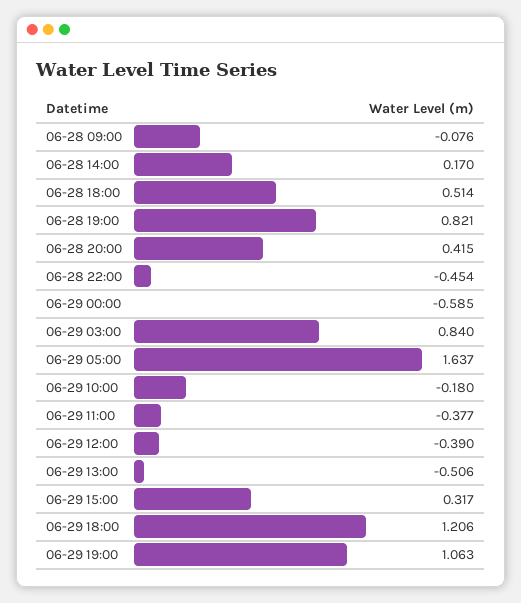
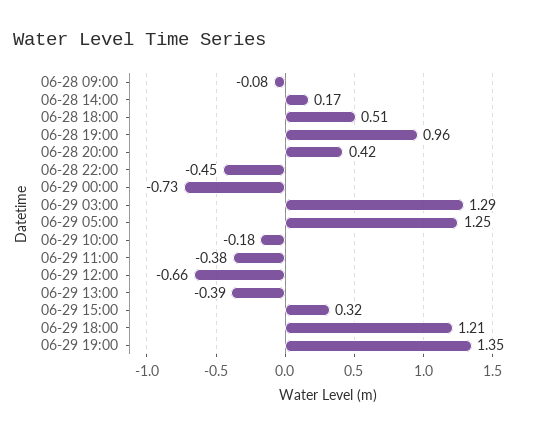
  {
    "06-28 09:00": -0.076,
    "06-28 14:00": 0.17,
    "06-28 18:00": 0.514,
-   "06-28 19:00": 0.821,
+   "06-28 19:00": 0.96,
    "06-28 20:00": 0.415,
    "06-28 22:00": -0.454,
-   "06-29 00:00": -0.585,
+   "06-29 00:00": -0.73,
-   "06-29 03:00": 0.84,
+   "06-29 03:00": 1.29,
-   "06-29 05:00": 1.637,
+   "06-29 05:00": 1.25,
    "06-29 10:00": -0.18,
    "06-29 11:00": -0.377,
-   "06-29 12:00": -0.39,
+   "06-29 12:00": -0.66,
-   "06-29 13:00": -0.506,
+   "06-29 13:00": -0.39,
    "06-29 15:00": 0.317,
    "06-29 18:00": 1.206,
-   "06-29 19:00": 1.063
+   "06-29 19:00": 1.35
  }

